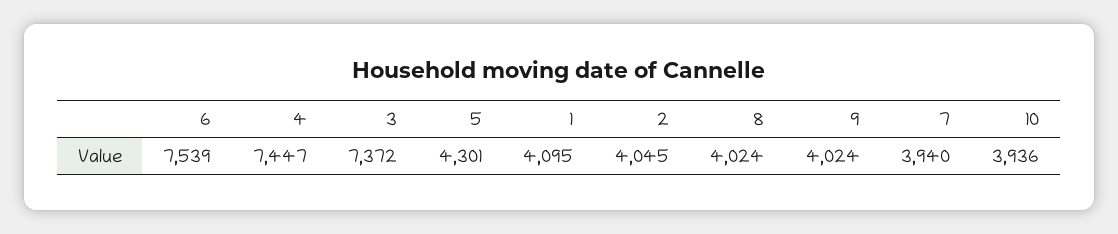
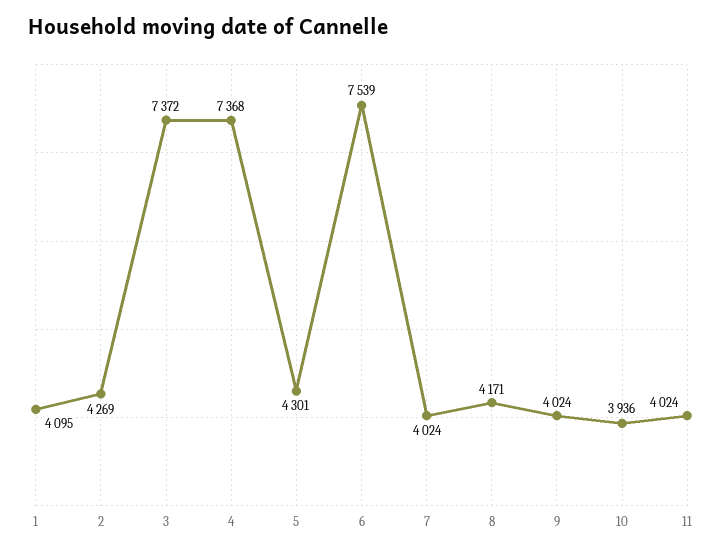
  {
    "6": 7539,
-   "4": 7447,
+   "4": 7368,
    "3": 7372,
    "5": 4301,
    "1": 4095,
-   "2": 4045,
+   "2": 4269,
-   "8": 4024,
+   "8": 4171,
    "9": 4024,
-   "7": 3940,
+   "7": 4024,
-   "10": 3936
+   "10": 3936,
+   "11": 4024
  }

